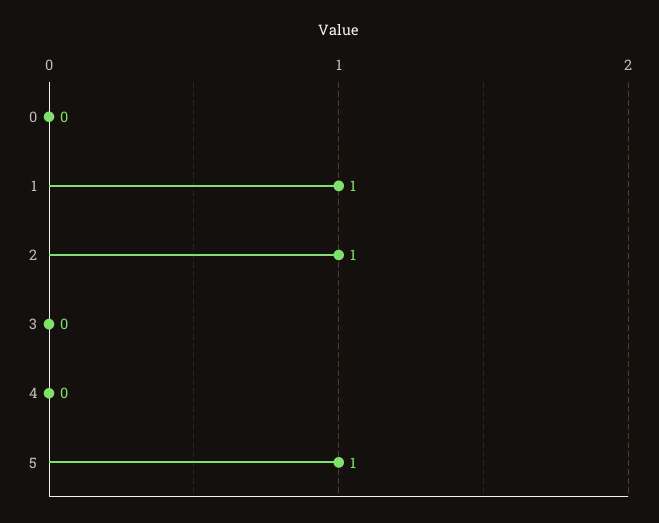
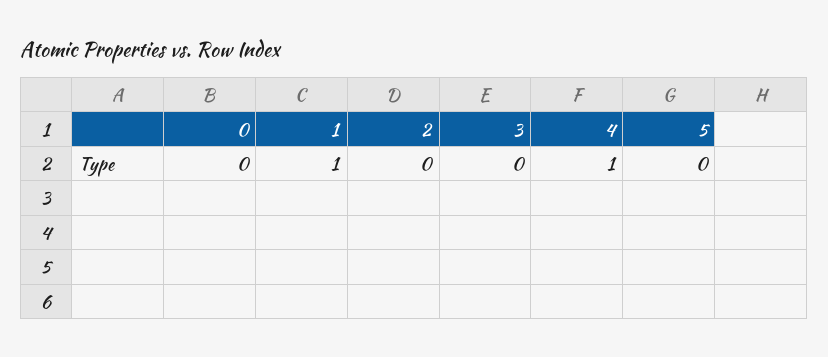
  {
    "0": 0,
    "1": 1,
-   "2": 1,
+   "2": 0,
    "3": 0,
-   "4": 0,
+   "4": 1,
-   "5": 1
+   "5": 0
  }

